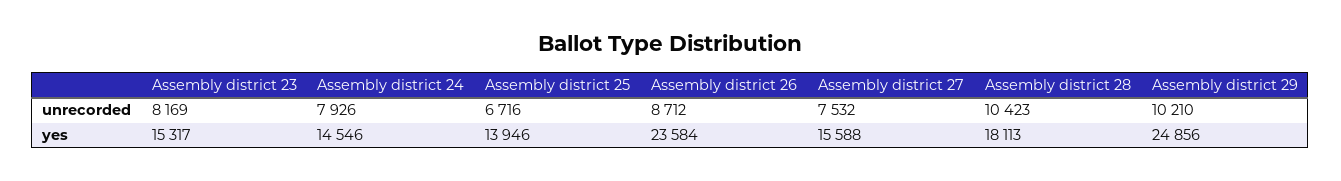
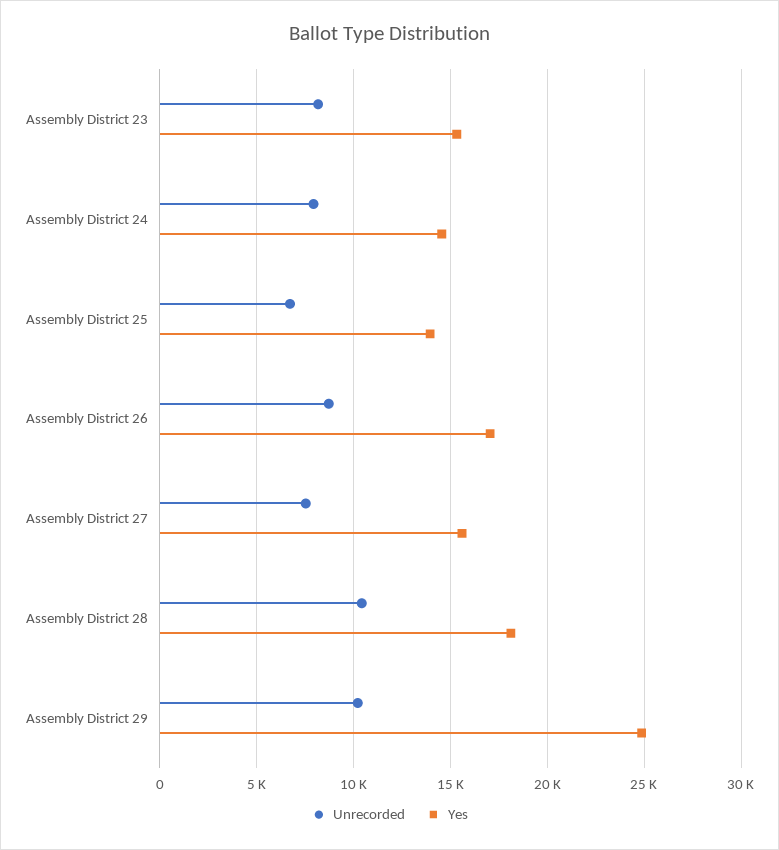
  {
    "unrecorded": {
      "Assembly district 23": 8169,
      "Assembly district 24": 7926,
      "Assembly district 25": 6716,
      "Assembly district 26": 8712,
      "Assembly district 27": 7532,
      "Assembly district 28": 10423,
      "Assembly district 29": 10210
    },
    "yes": {
      "Assembly district 23": 15317,
      "Assembly district 24": 14546,
      "Assembly district 25": 13946,
-     "Assembly district 26": 23584,
+     "Assembly district 26": 17000,
      "Assembly district 27": 15588,
      "Assembly district 28": 18113,
      "Assembly district 29": 24856
    }
  }

